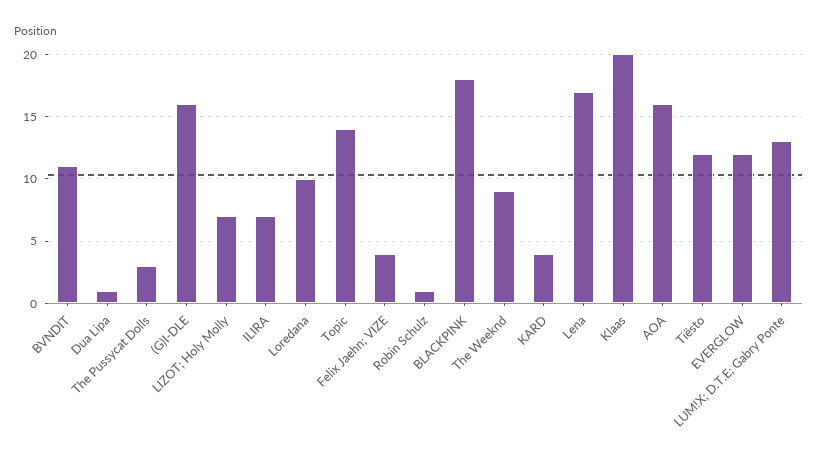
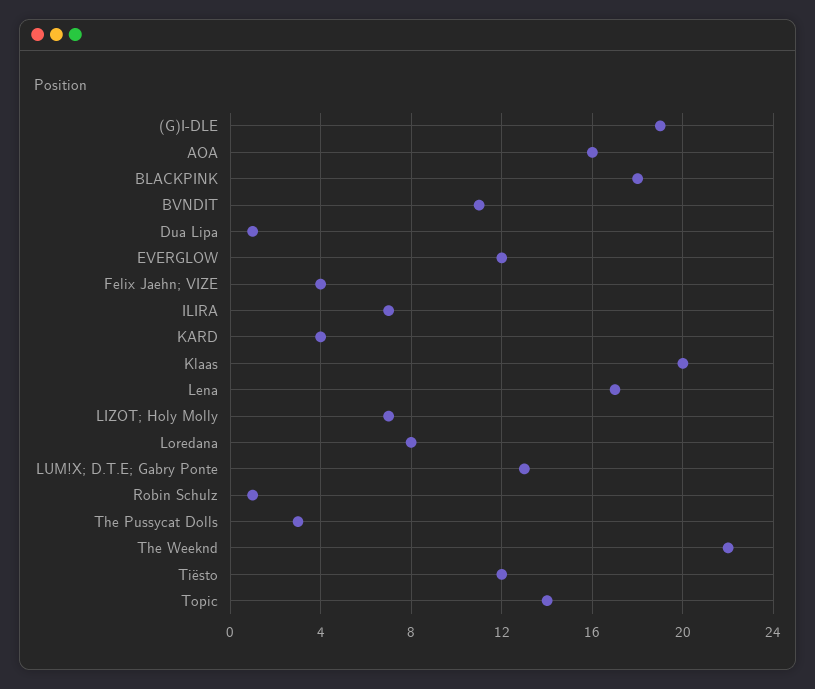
  {
    "BVNDIT": 11,
    "Dua Lipa": 1,
    "The Pussycat Dolls": 3,
-   "(G)I-DLE": 16,
+   "(G)I-DLE": 19,
    "LIZOT; Holy Molly": 7,
    "ILIRA": 7,
-   "Loredana": 10,
+   "Loredana": 8,
    "Topic": 14,
    "Felix Jaehn; VIZE": 4,
    "Robin Schulz": 1,
    "BLACKPINK": 18,
-   "The Weeknd": 9,
+   "The Weeknd": 22,
    "KARD": 4,
    "Lena": 17,
    "Klaas": 20,
    "AOA": 16,
    "Tiësto": 12,
    "EVERGLOW": 12,
    "LUM!X; D.T.E; Gabry Ponte": 13
  }

